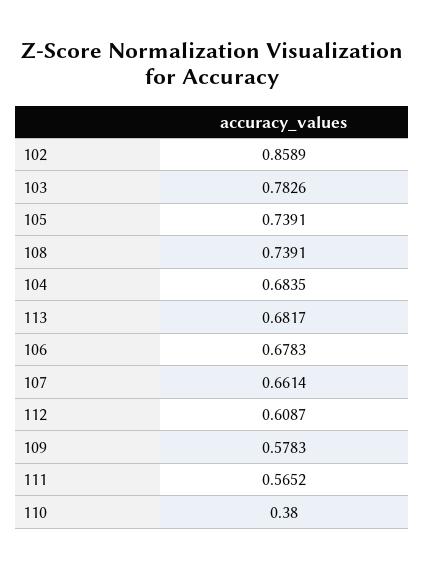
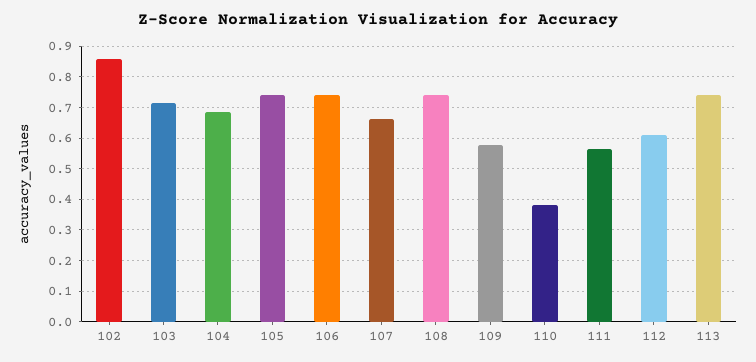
  {
    "102": 0.8589,
-   "103": 0.7826,
+   "103": 0.72,
    "105": 0.7391,
    "108": 0.7391,
    "104": 0.6835,
-   "113": 0.6817,
+   "113": 0.74,
-   "106": 0.6783,
+   "106": 0.74,
    "107": 0.6614,
    "112": 0.6087,
    "109": 0.5783,
    "111": 0.5652,
    "110": 0.38
  }

